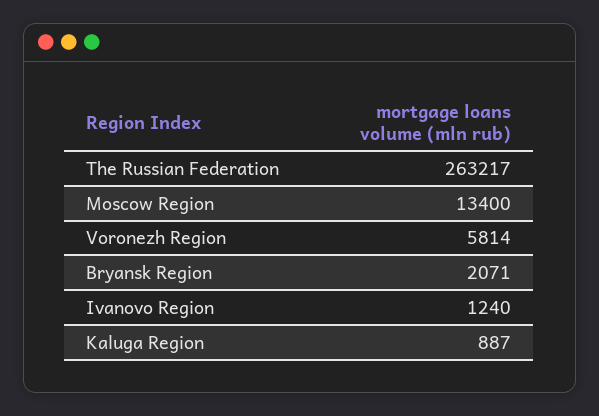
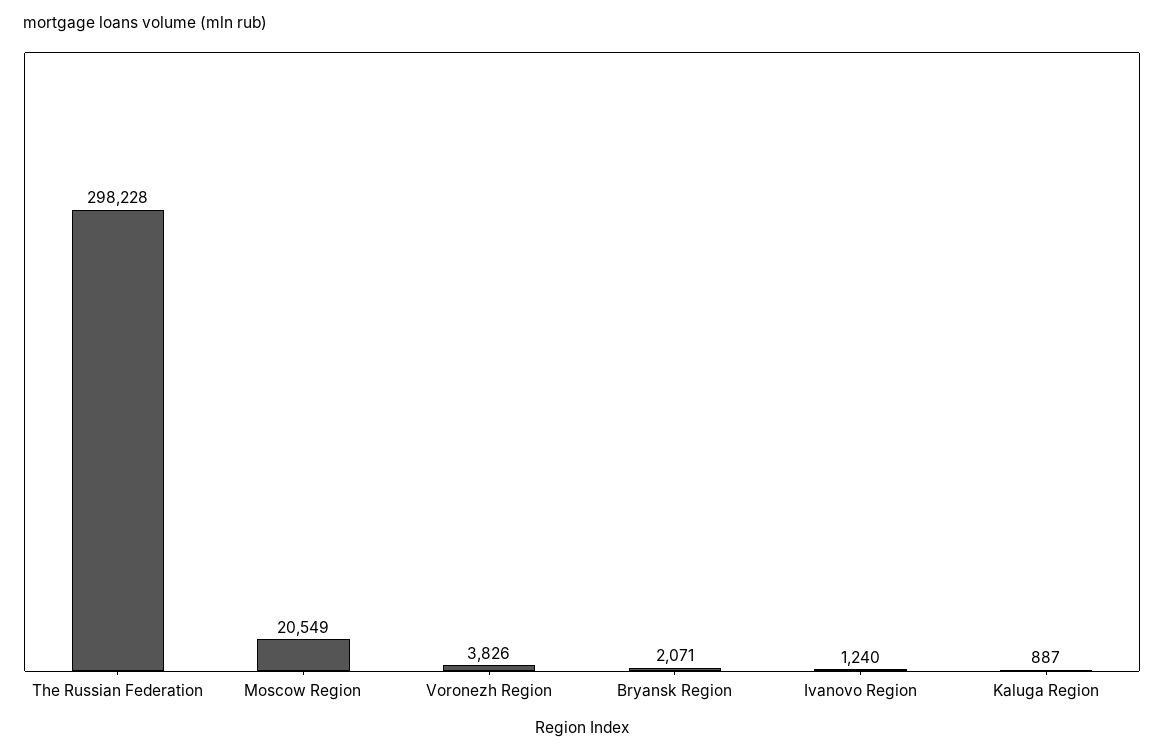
  {
-   "The Russian Federation": 263217,
+   "The Russian Federation": 298228,
-   "Moscow Region": 13400,
+   "Moscow Region": 20549,
-   "Voronezh Region": 5814,
+   "Voronezh Region": 3826,
    "Bryansk Region": 2071,
    "Ivanovo Region": 1240,
    "Kaluga Region": 887
  }

